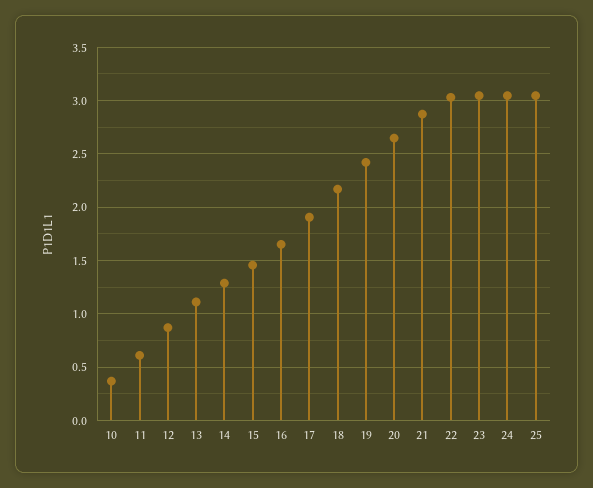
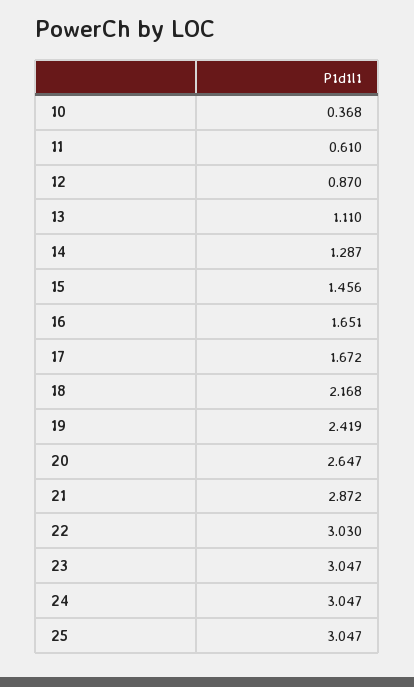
  {
    "10": 0.368,
    "11": 0.61,
    "12": 0.87,
    "13": 1.11,
    "14": 1.287,
    "15": 1.456,
    "16": 1.651,
-   "17": 1.9,
+   "17": 1.672,
    "18": 2.168,
    "19": 2.419,
    "20": 2.647,
    "21": 2.872,
    "22": 3.03,
    "23": 3.047,
    "24": 3.047,
    "25": 3.047
  }

